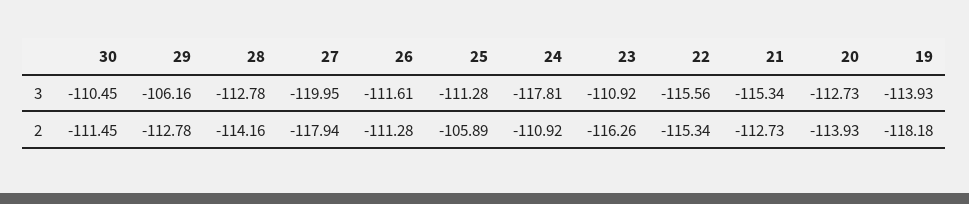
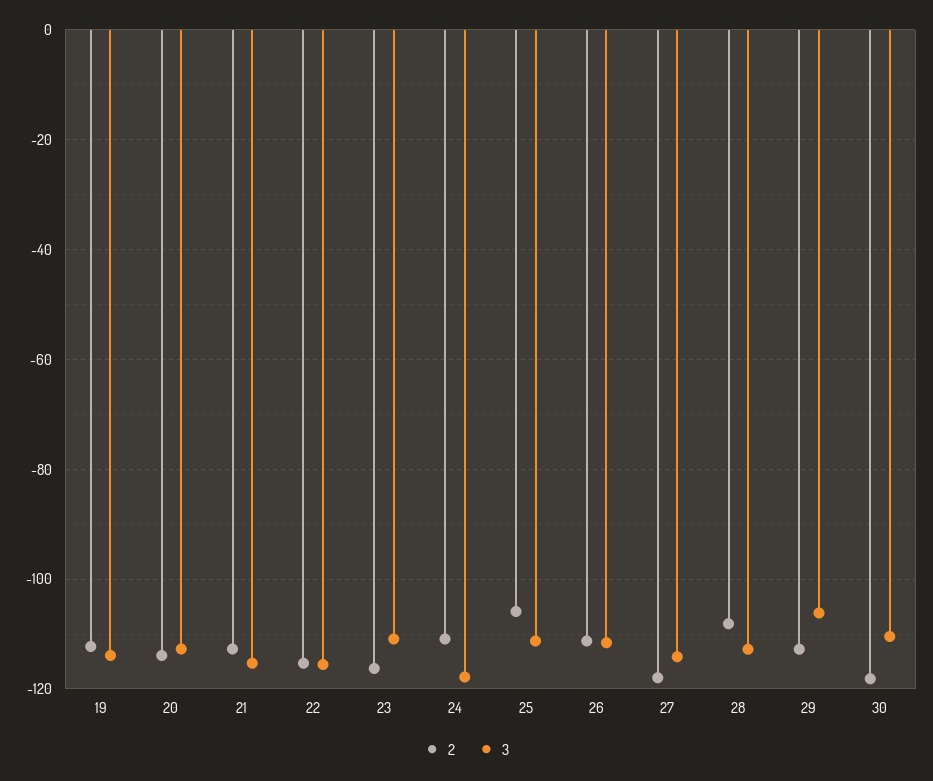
  {
    "3": {
      "30": -110.45,
      "29": -106.16,
      "28": -112.78,
-     "27": -119.95,
+     "27": -114,
      "26": -111.61,
      "25": -111.28,
      "24": -117.81,
      "23": -110.92,
      "22": -115.56,
      "21": -115.34,
      "20": -112.73,
      "19": -113.93
    },
    "2": {
-     "30": -111.45,
+     "30": -118,
      "29": -112.78,
-     "28": -114.16,
+     "28": -108,
      "27": -117.94,
      "26": -111.28,
      "25": -105.89,
      "24": -110.92,
      "23": -116.26,
      "22": -115.34,
      "21": -112.73,
      "20": -113.93,
-     "19": -118.18
+     "19": -112
    }
  }

